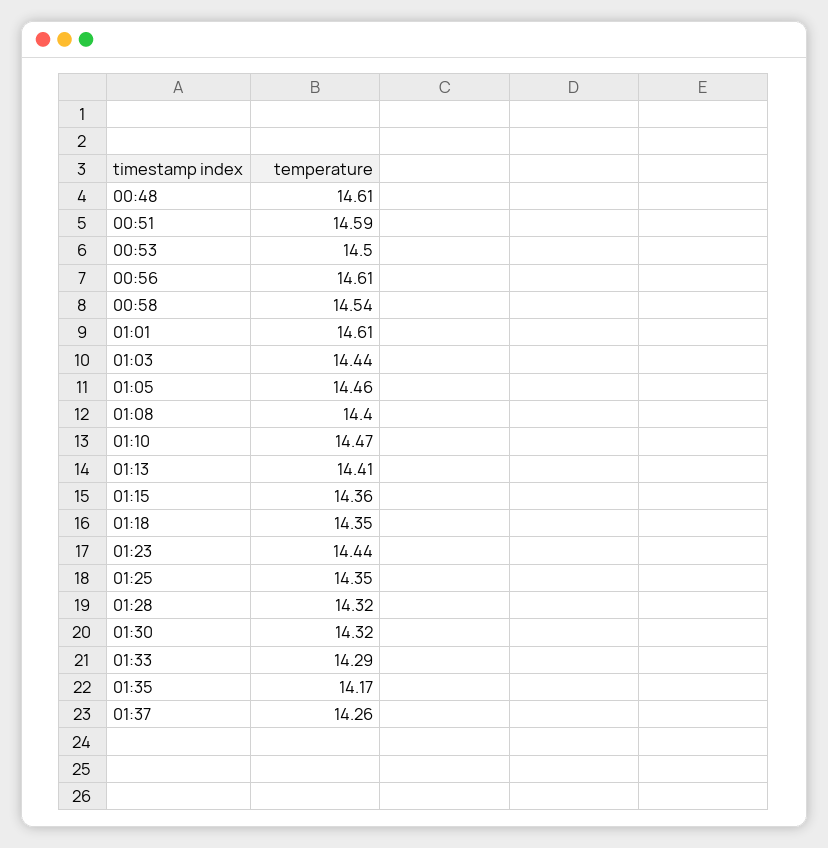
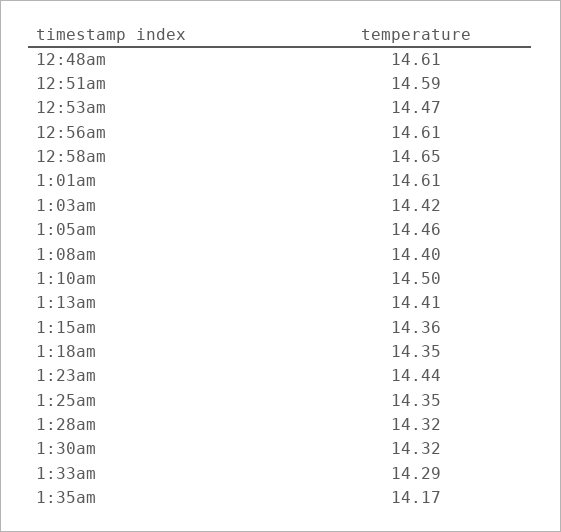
  {
    "00:48": 14.61,
    "00:51": 14.59,
-   "00:53": 14.5,
+   "00:53": 14.47,
    "00:56": 14.61,
-   "00:58": 14.54,
+   "00:58": 14.65,
    "01:01": 14.61,
-   "01:03": 14.44,
+   "01:03": 14.42,
    "01:05": 14.46,
    "01:08": 14.4,
-   "01:10": 14.47,
+   "01:10": 14.5,
    "01:13": 14.41,
    "01:15": 14.36,
    "01:18": 14.35,
    "01:23": 14.44,
    "01:25": 14.35,
    "01:28": 14.32,
    "01:30": 14.32,
    "01:33": 14.29,
-   "01:35": 14.17,
+   "01:35": 14.17
-   "01:37": 14.26
  }

